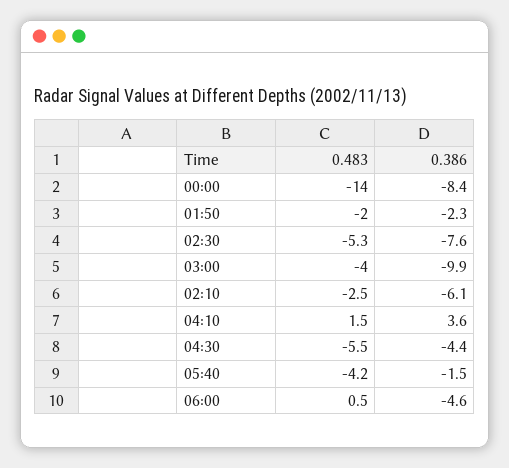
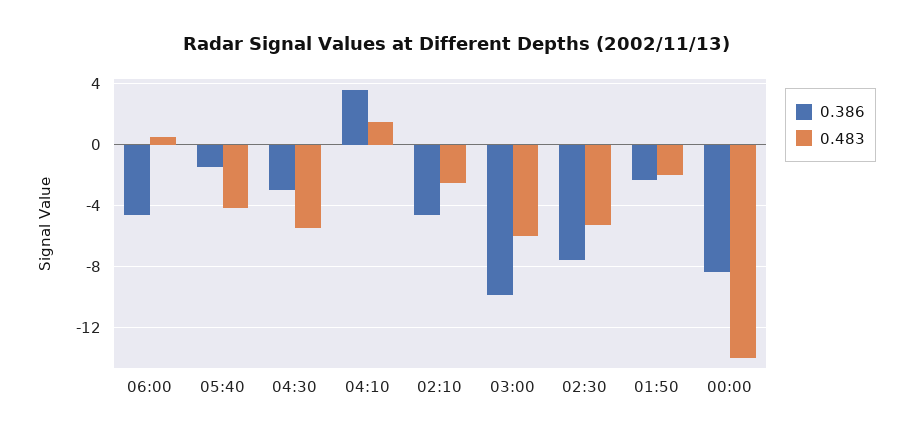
  {
    "0.483": {
      "00:00": -14,
      "01:50": -2,
      "02:30": -5.3,
-     "03:00": -4,
+     "03:00": -6,
      "02:10": -2.5,
      "04:10": 1.5,
      "04:30": -5.5,
      "05:40": -4.2,
      "06:00": 0.5
    },
    "0.386": {
      "00:00": -8.4,
      "01:50": -2.3,
      "02:30": -7.6,
      "03:00": -9.9,
-     "02:10": -6.1,
+     "02:10": -4.5,
      "04:10": 3.6,
-     "04:30": -4.4,
+     "04:30": -3,
      "05:40": -1.5,
      "06:00": -4.6
    }
  }

